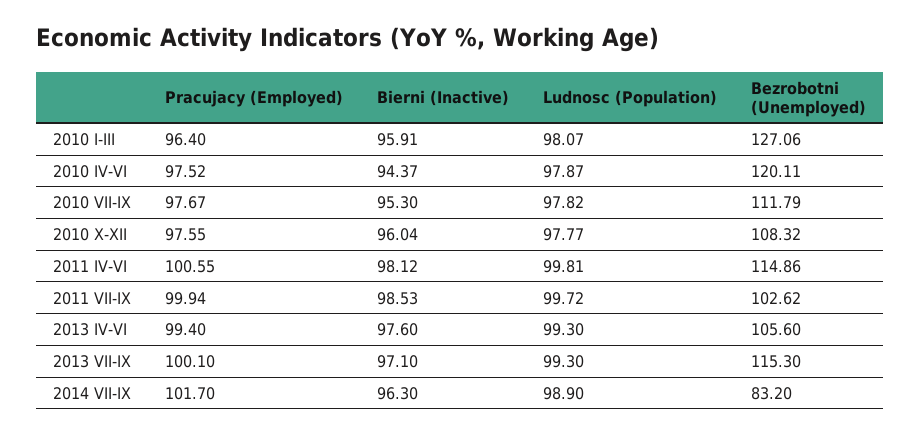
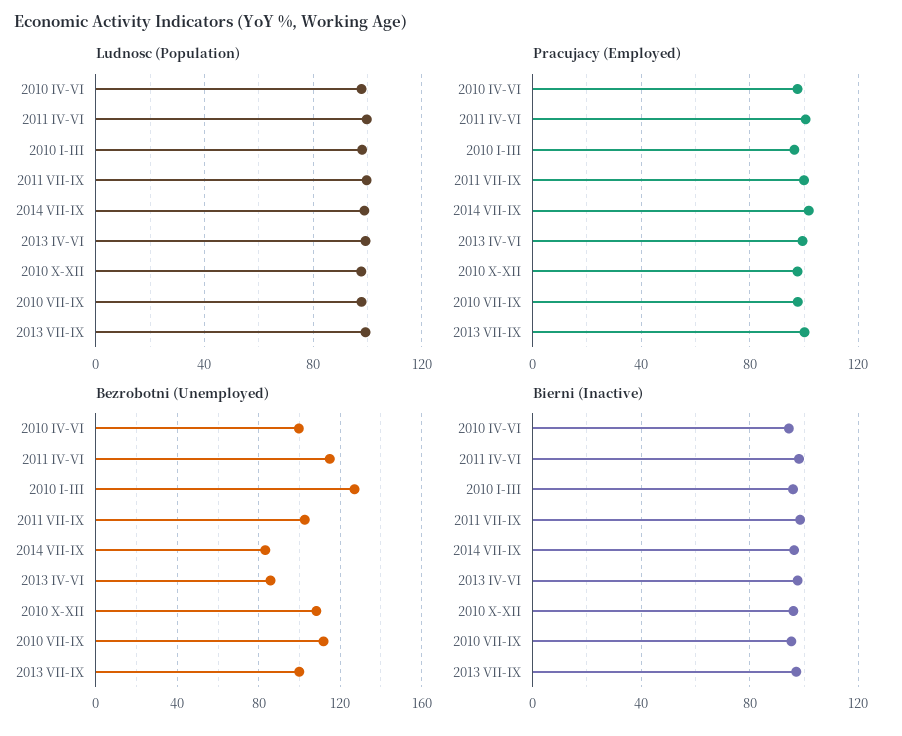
  {
    "Pracujacy (Employed)": {
      "2010 I-III": 96.4,
      "2010 IV-VI": 97.52,
      "2010 VII-IX": 97.67,
      "2010 X-XII": 97.55,
      "2011 IV-VI": 100.55,
      "2011 VII-IX": 99.94,
      "2013 IV-VI": 99.4,
      "2013 VII-IX": 100.1,
      "2014 VII-IX": 101.7
    },
    "Bierni (Inactive)": {
      "2010 I-III": 95.91,
      "2010 IV-VI": 94.37,
      "2010 VII-IX": 95.3,
      "2010 X-XII": 96.04,
      "2011 IV-VI": 98.12,
      "2011 VII-IX": 98.53,
      "2013 IV-VI": 97.6,
      "2013 VII-IX": 97.1,
      "2014 VII-IX": 96.3
    },
    "Ludnosc (Population)": {
      "2010 I-III": 98.07,
      "2010 IV-VI": 97.87,
      "2010 VII-IX": 97.82,
      "2010 X-XII": 97.77,
      "2011 IV-VI": 99.81,
      "2011 VII-IX": 99.72,
      "2013 IV-VI": 99.3,
      "2013 VII-IX": 99.3,
      "2014 VII-IX": 98.9
    },
    "Bezrobotni (Unemployed)": {
      "2010 I-III": 127.06,
-     "2010 IV-VI": 120.11,
+     "2010 IV-VI": 100,
      "2010 VII-IX": 111.79,
      "2010 X-XII": 108.32,
      "2011 IV-VI": 114.86,
      "2011 VII-IX": 102.62,
-     "2013 IV-VI": 105.6,
+     "2013 IV-VI": 85,
-     "2013 VII-IX": 115.3,
+     "2013 VII-IX": 100,
      "2014 VII-IX": 83.2
    }
  }

